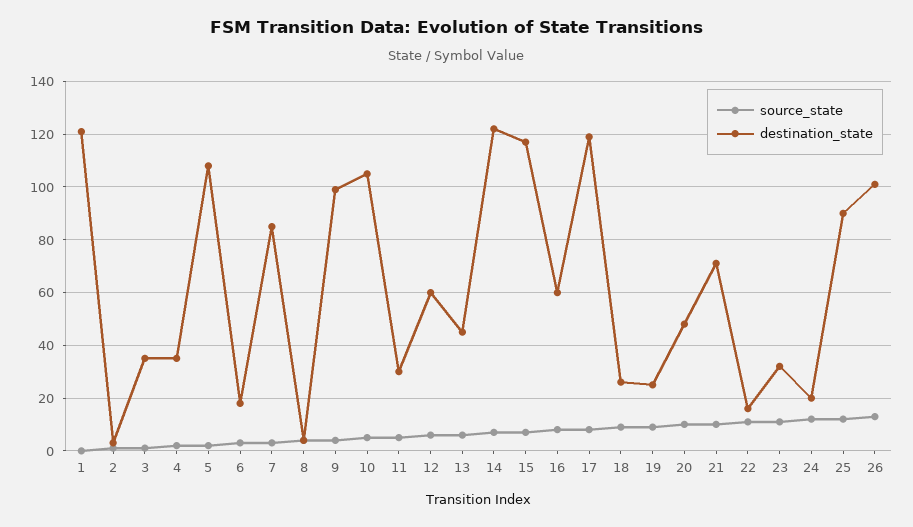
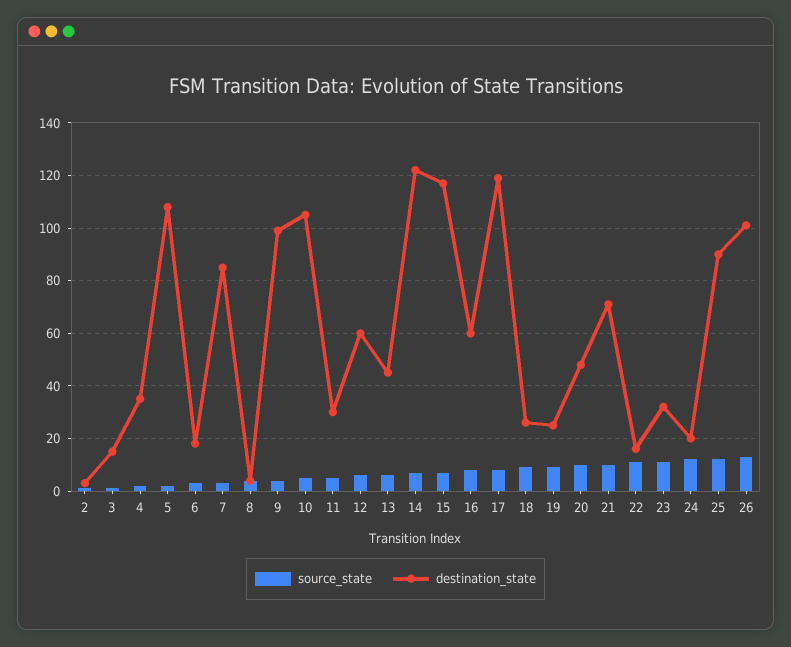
  {
    "source_state": {
-     "1": 0,
      "2": 0,
      "3": 0,
      "4": 0,
      "5": 0,
      "6": 5,
      "7": 5,
      "8": 5,
      "9": 5,
      "10": 5,
      "11": 5,
      "12": 5,
      "13": 5,
      "14": 5,
      "15": 5,
      "16": 10,
      "17": 10,
      "18": 10,
      "19": 10,
      "20": 10,
      "21": 10,
      "22": 10,
      "23": 10,
      "24": 10,
      "25": 10,
      "26": 15
    },
    "destination_state": {
-     "1": 120,
      "2": 5,
-     "3": 35,
+     "3": 15,
      "4": 35,
      "5": 110,
      "6": 20,
      "7": 85,
      "8": 5,
      "9": 100,
      "10": 105,
      "11": 30,
      "12": 60,
      "13": 45,
      "14": 120,
      "15": 115,
      "16": 60,
      "17": 120,
      "18": 25,
      "19": 25,
      "20": 50,
      "21": 70,
      "22": 15,
      "23": 30,
      "24": 20,
      "25": 90,
      "26": 100
    }
  }

